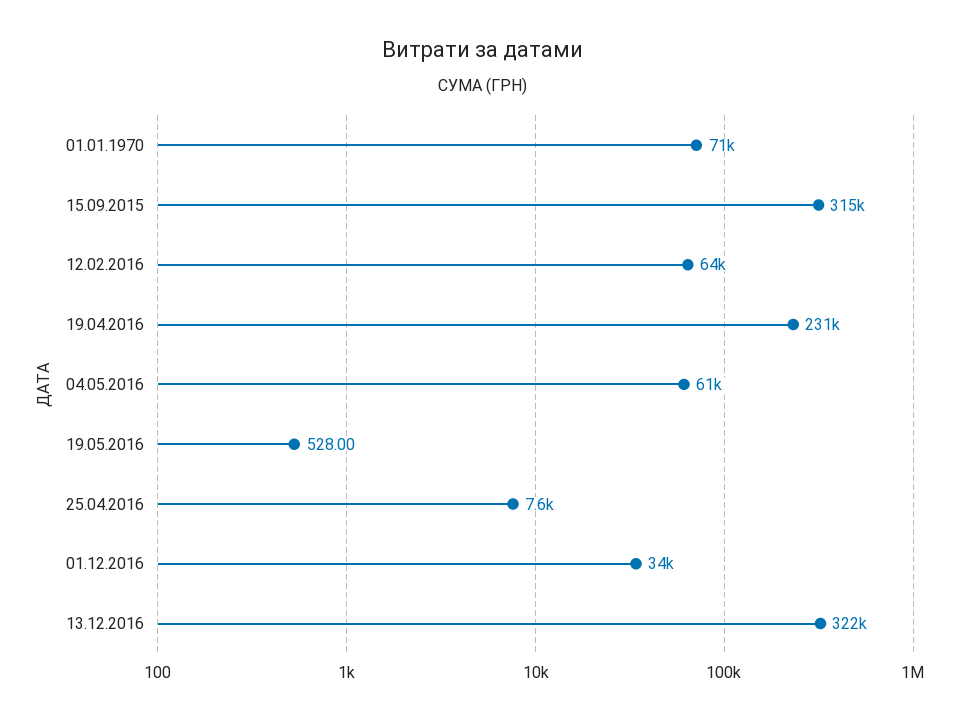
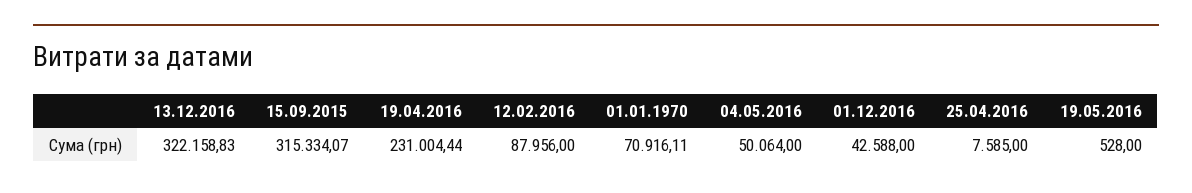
  {
    "01.01.1970": 70916.11,
    "15.09.2015": 315334.07,
-   "12.02.2016": 64000,
+   "12.02.2016": 87956,
    "19.04.2016": 231004.44,
-   "04.05.2016": 61000,
+   "04.05.2016": 50064,
    "19.05.2016": 528,
    "25.04.2016": 7585,
-   "01.12.2016": 34000,
+   "01.12.2016": 42588,
    "13.12.2016": 322158.83
  }

